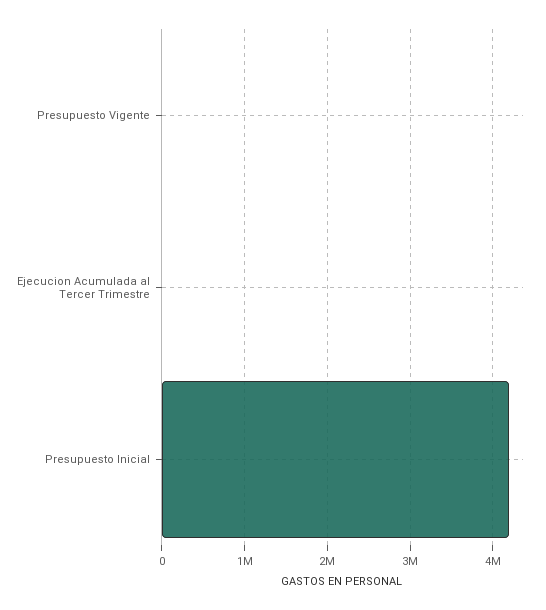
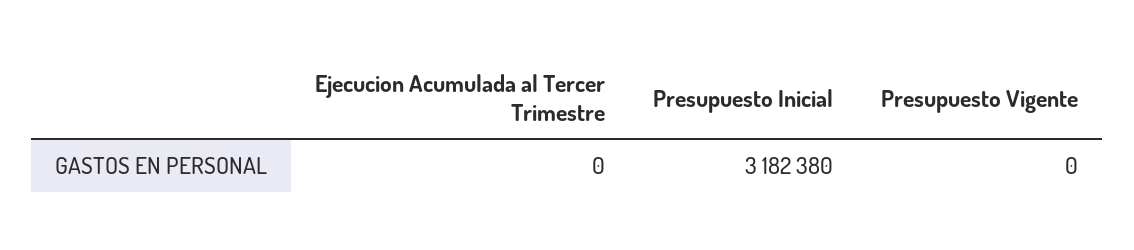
  {
    "Presupuesto Vigente": 0,
    "Ejecucion Acumulada al Tercer Trimestre": 0,
-   "Presupuesto Inicial": 4200000
+   "Presupuesto Inicial": 3182380
  }

